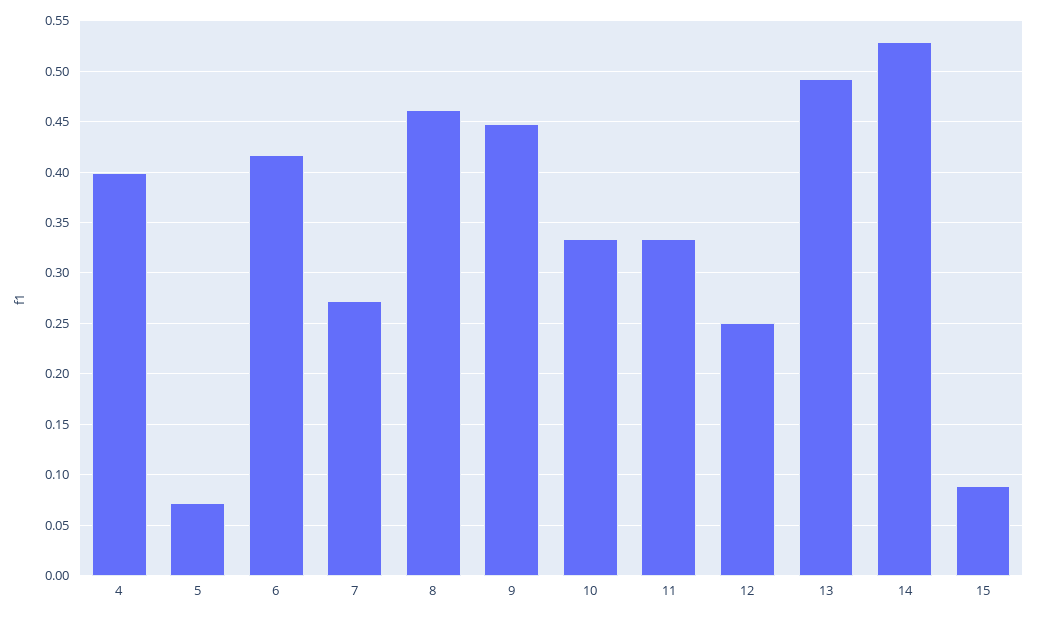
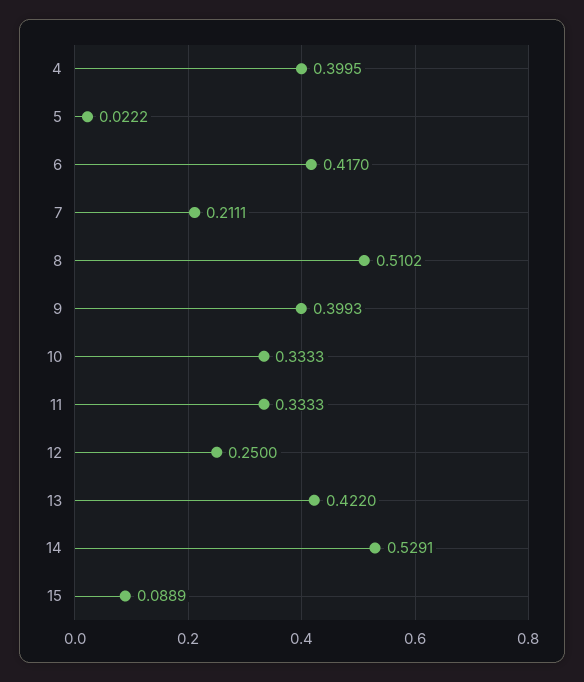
  {
    "4": 0.3995,
-   "5": 0.07,
+   "5": 0.0222,
    "6": 0.417,
-   "7": 0.27,
+   "7": 0.2111,
-   "8": 0.46,
+   "8": 0.5102,
-   "9": 0.45,
+   "9": 0.3993,
    "10": 0.3333,
    "11": 0.3333,
    "12": 0.25,
-   "13": 0.49,
+   "13": 0.422,
    "14": 0.5291,
    "15": 0.0889
  }

